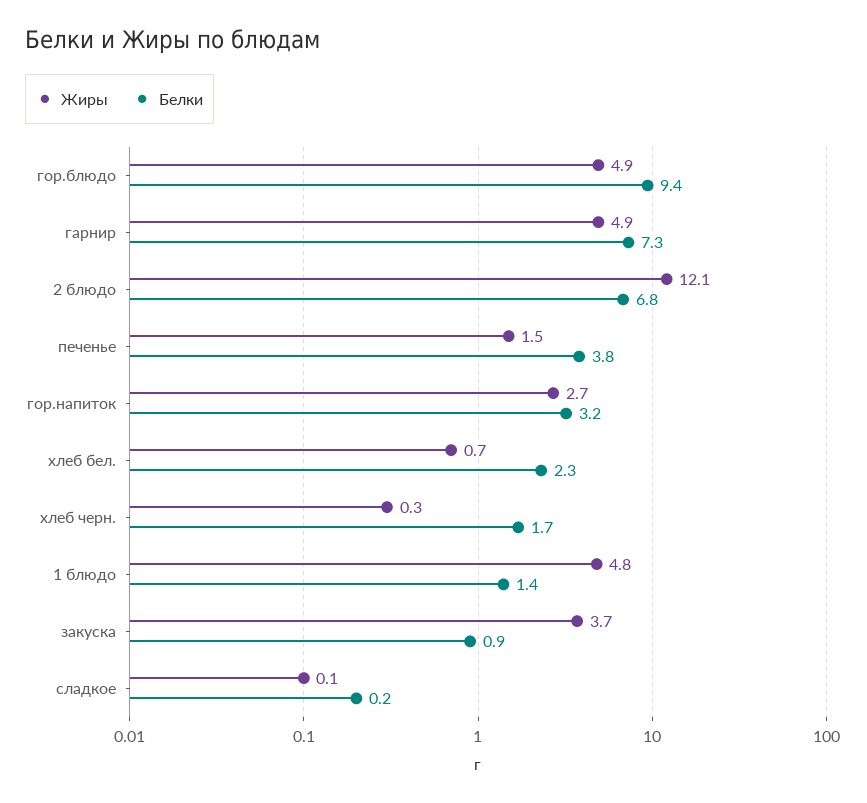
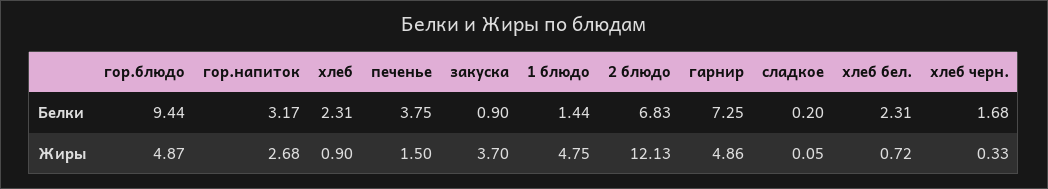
  {
    "Жиры": {
      "гор.блюдо": 4.87,
      "гарнир": 4.86,
      "2 блюдо": 12.13,
      "печенье": 1.5,
      "гор.напиток": 2.68,
      "хлеб бел.": 0.72,
      "хлеб черн.": 0.33,
      "1 блюдо": 4.75,
      "закуска": 3.7,
-     "сладкое": 0.05
+     "сладкое": 0.05,
+     "хлеб": 0.9
    },
    "Белки": {
      "гор.блюдо": 9.44,
      "гарнир": 7.25,
      "2 блюдо": 6.83,
      "печенье": 3.75,
      "гор.напиток": 3.17,
      "хлеб бел.": 2.31,
      "хлеб черн.": 1.68,
      "1 блюдо": 1.44,
      "закуска": 0.9,
-     "сладкое": 0.2
+     "сладкое": 0.2,
+     "хлеб": 2.31
    }
  }

